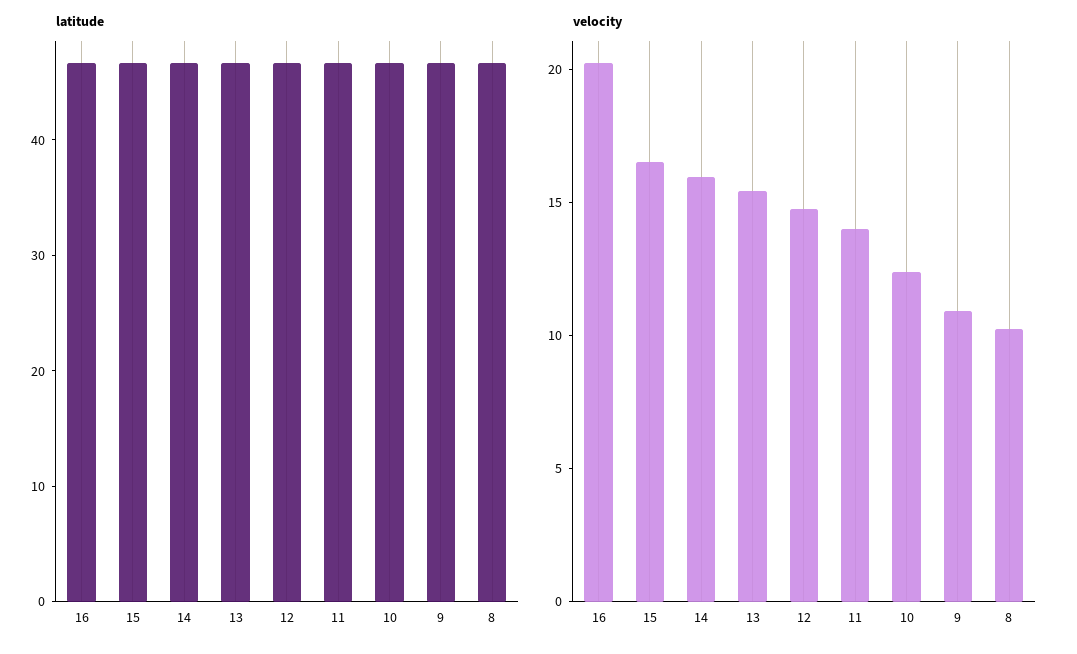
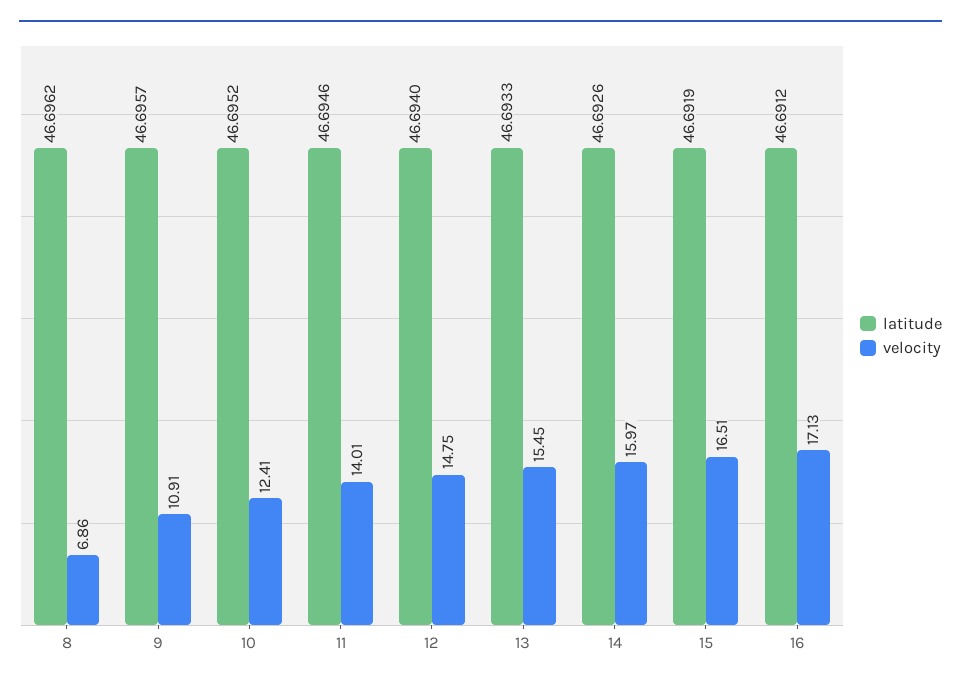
  {
    "latitude": {
      "16": 46.6912,
      "15": 46.6919,
      "14": 46.6926,
      "13": 46.6933,
      "12": 46.694,
      "11": 46.6946,
      "10": 46.6952,
      "9": 46.6957,
      "8": 46.6962
    },
    "velocity": {
-     "16": 20,
+     "16": 17.13,
      "15": 16.51,
      "14": 15.97,
      "13": 15.45,
      "12": 14.75,
      "11": 14.01,
      "10": 12.41,
      "9": 10.91,
-     "8": 10
+     "8": 6.86
    }
  }

